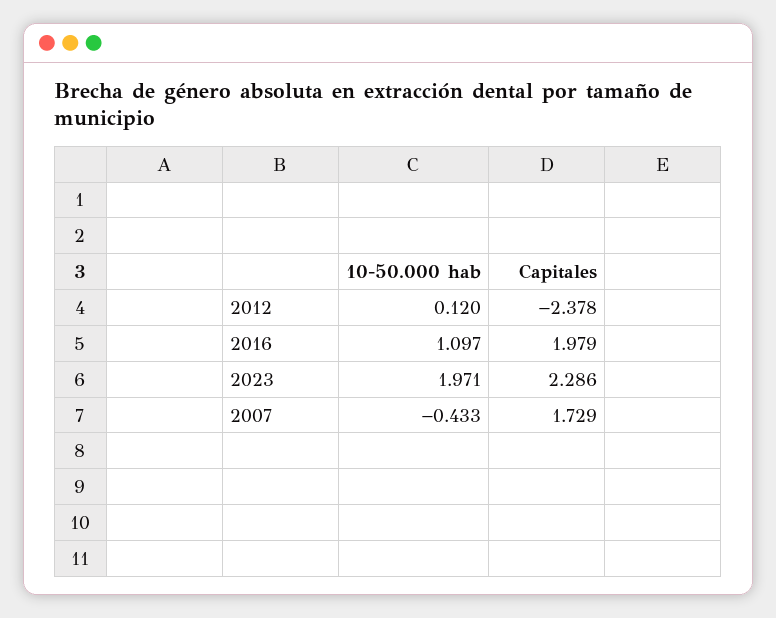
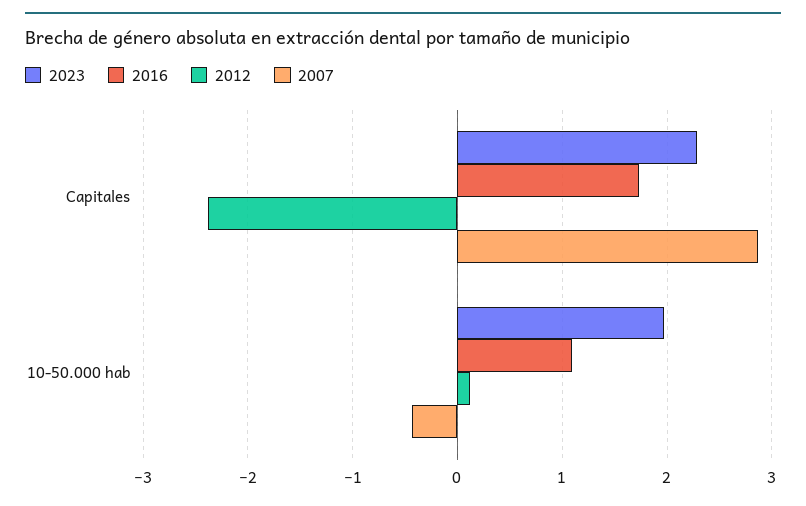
  {
    "2012": {
      "10-50.000 hab": 0.12,
      "Capitales": -2.378
    },
    "2016": {
      "10-50.000 hab": 1.097,
-     "Capitales": 1.979
+     "Capitales": 1.7
    },
    "2023": {
      "10-50.000 hab": 1.971,
      "Capitales": 2.286
    },
    "2007": {
      "10-50.000 hab": -0.433,
-     "Capitales": 1.729
+     "Capitales": 2.9
    }
  }

